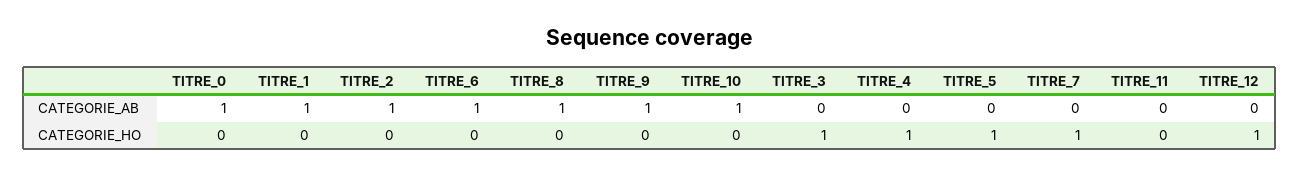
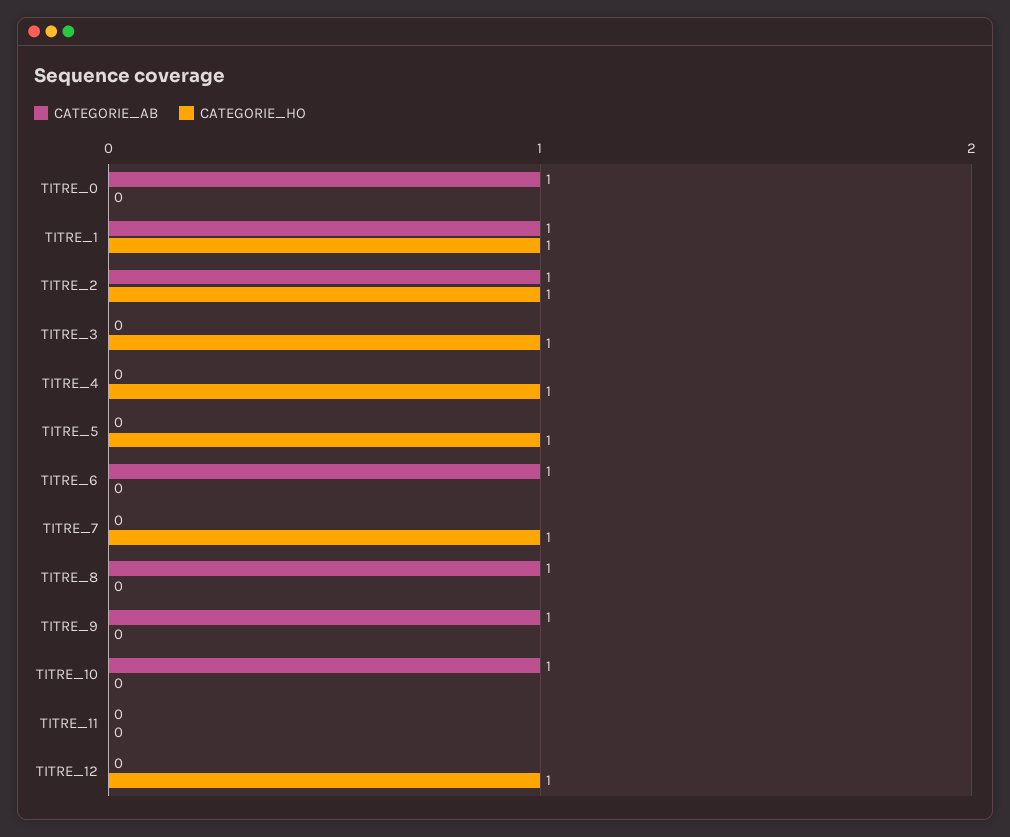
  {
    "CATEGORIE_AB": {
      "TITRE_0": 1,
      "TITRE_1": 1,
      "TITRE_2": 1,
      "TITRE_6": 1,
      "TITRE_8": 1,
      "TITRE_9": 1,
      "TITRE_10": 1,
      "TITRE_3": 0,
      "TITRE_4": 0,
      "TITRE_5": 0,
      "TITRE_7": 0,
      "TITRE_11": 0,
      "TITRE_12": 0
    },
    "CATEGORIE_HO": {
      "TITRE_0": 0,
-     "TITRE_1": 0,
+     "TITRE_1": 1,
-     "TITRE_2": 0,
+     "TITRE_2": 1,
      "TITRE_6": 0,
      "TITRE_8": 0,
      "TITRE_9": 0,
      "TITRE_10": 0,
      "TITRE_3": 1,
      "TITRE_4": 1,
      "TITRE_5": 1,
      "TITRE_7": 1,
      "TITRE_11": 0,
      "TITRE_12": 1
    }
  }

